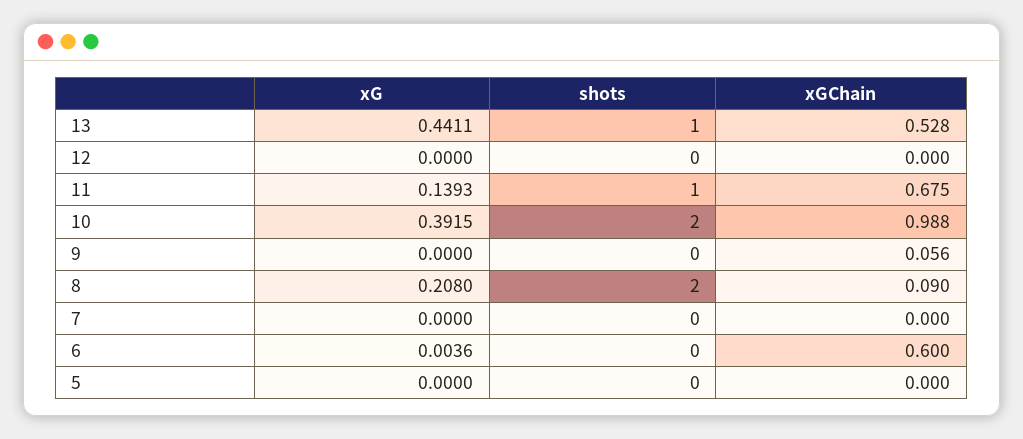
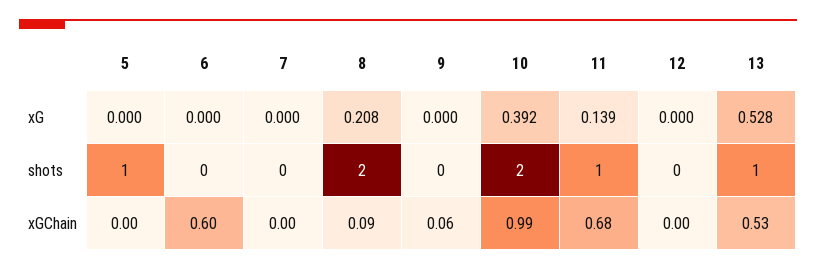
  {
    "xG": {
-     "13": 0.4411,
+     "13": 0.528,
      "12": 0,
      "11": 0.1393,
      "10": 0.3915,
      "9": 0,
      "8": 0.208,
      "7": 0,
-     "6": 0.0036,
+     "6": 0,
      "5": 0
    },
    "shots": {
      "13": 1,
      "12": 0,
      "11": 1,
      "10": 2,
      "9": 0,
      "8": 2,
      "7": 0,
      "6": 0,
-     "5": 0
+     "5": 1
    },
    "xGChain": {
      "13": 0.528,
      "12": 0,
      "11": 0.675,
      "10": 0.988,
      "9": 0.056,
      "8": 0.09,
      "7": 0,
      "6": 0.6,
      "5": 0
    }
  }

